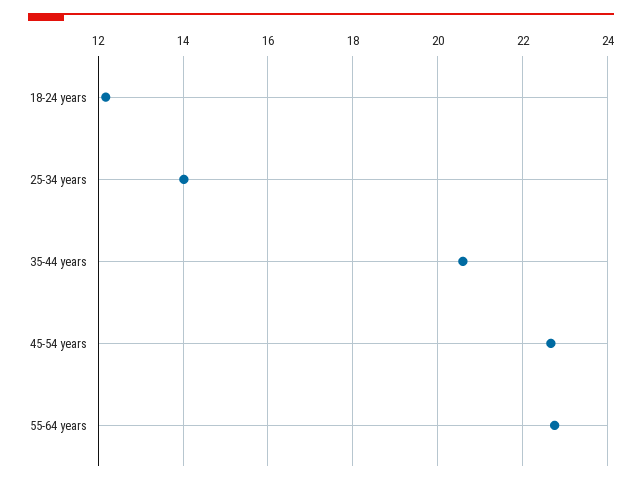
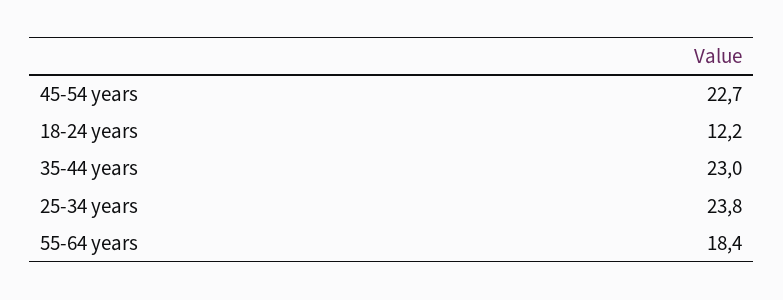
  {
    "18-24 years": 12.2,
-   "25-34 years": 14,
+   "25-34 years": 23.8,
-   "35-44 years": 20.6,
+   "35-44 years": 23,
    "45-54 years": 22.7,
-   "55-64 years": 22.8
+   "55-64 years": 18.4
  }

